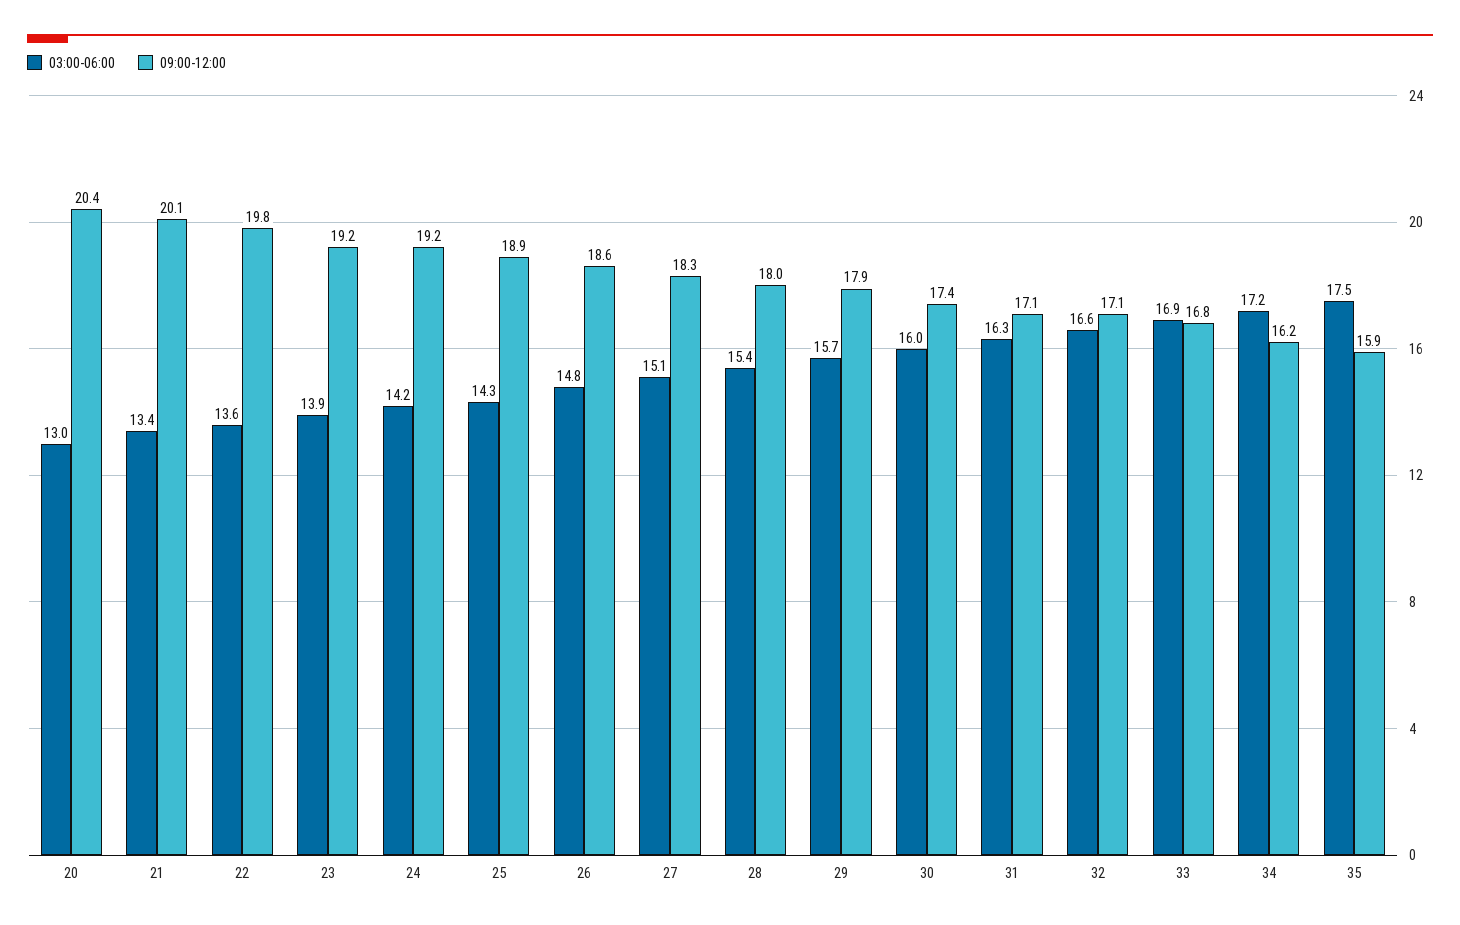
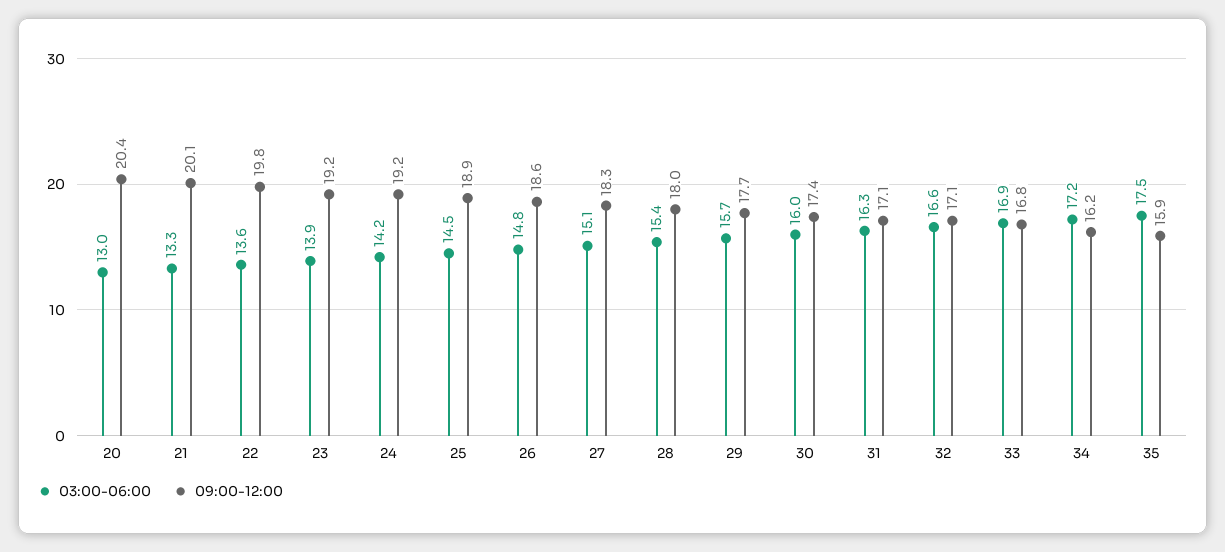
  {
    "03:00-06:00": {
      "20": 13,
-     "21": 13.4,
+     "21": 13.3,
      "22": 13.6,
      "23": 13.9,
      "24": 14.2,
-     "25": 14.3,
+     "25": 14.5,
      "26": 14.8,
      "27": 15.1,
      "28": 15.4,
      "29": 15.7,
      "30": 16,
      "31": 16.3,
      "32": 16.6,
      "33": 16.9,
      "34": 17.2,
      "35": 17.5
    },
    "09:00-12:00": {
      "20": 20.4,
      "21": 20.1,
      "22": 19.8,
      "23": 19.2,
      "24": 19.2,
      "25": 18.9,
      "26": 18.6,
      "27": 18.3,
      "28": 18,
-     "29": 17.9,
+     "29": 17.7,
      "30": 17.4,
      "31": 17.1,
      "32": 17.1,
      "33": 16.8,
      "34": 16.2,
      "35": 15.9
    }
  }

